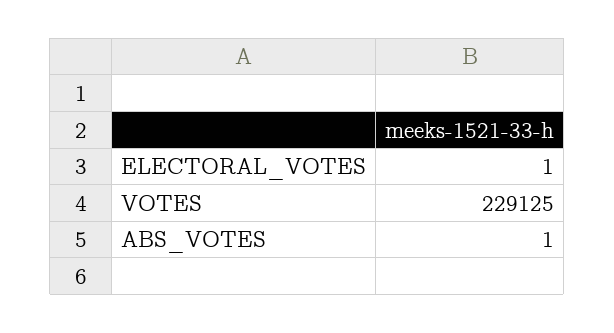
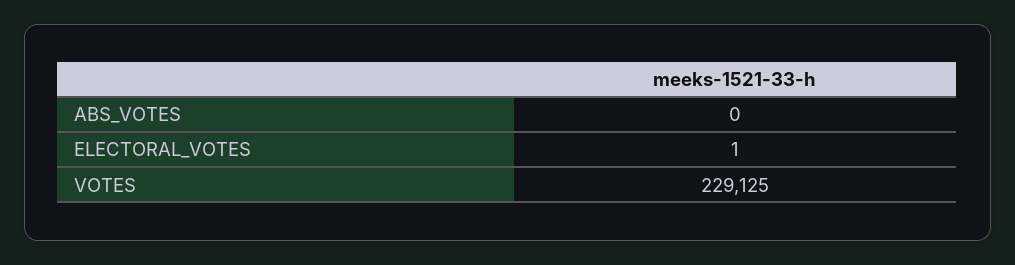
  {
    "ELECTORAL_VOTES": 1,
    "VOTES": 229125,
-   "ABS_VOTES": 1
+   "ABS_VOTES": 0
  }

